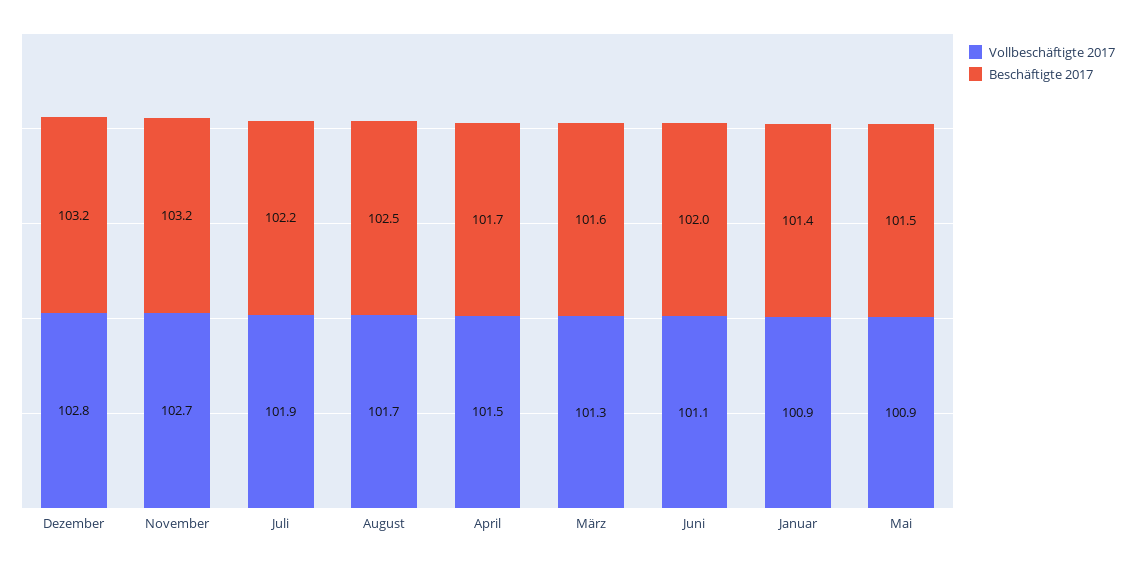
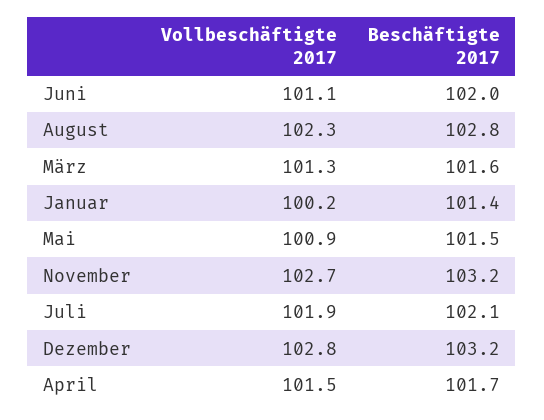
  {
    "Vollbeschäftigte 2017": {
      "Dezember": 102.8,
      "November": 102.7,
      "Juli": 101.9,
-     "August": 101.7,
+     "August": 102.3,
      "April": 101.5,
      "März": 101.3,
      "Juni": 101.1,
-     "Januar": 100.9,
+     "Januar": 100.2,
      "Mai": 100.9
    },
    "Beschäftigte 2017": {
      "Dezember": 103.2,
      "November": 103.2,
-     "Juli": 102.2,
+     "Juli": 102.1,
-     "August": 102.5,
+     "August": 102.8,
      "April": 101.7,
      "März": 101.6,
      "Juni": 102,
      "Januar": 101.4,
      "Mai": 101.5
    }
  }

